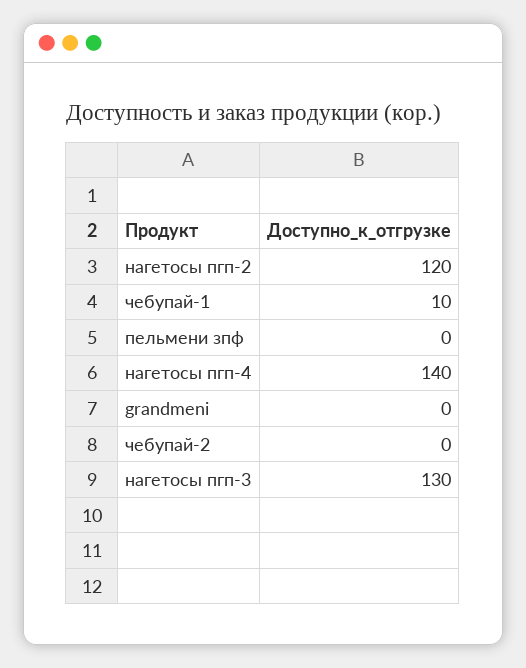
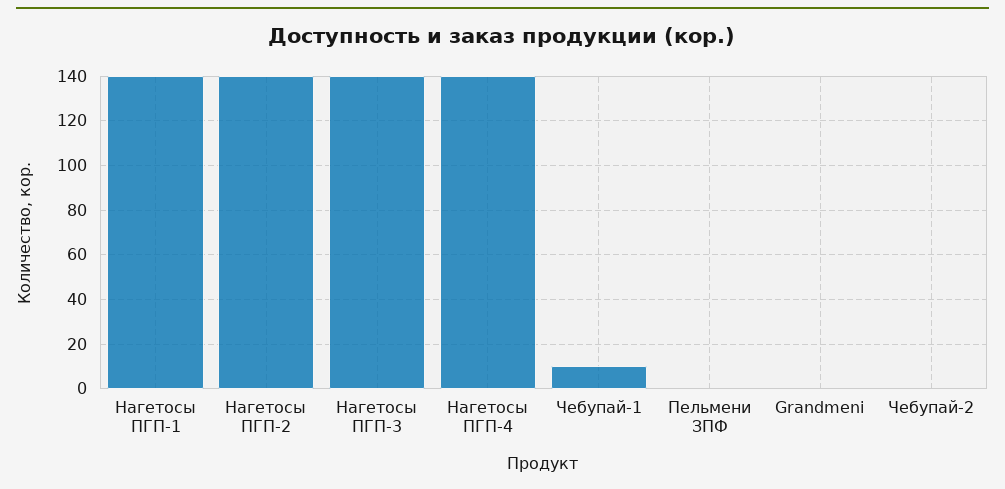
  {
-   "нагетосы пгп-2": 120,
+   "нагетосы пгп-2": 140,
    "чебупай-1": 10,
    "пельмени зпф": 0,
    "нагетосы пгп-4": 140,
    "grandmeni": 0,
    "чебупай-2": 0,
-   "нагетосы пгп-3": 130
+   "нагетосы пгп-3": 140,
+   "Нагетосы ПГП-1": 140
  }

